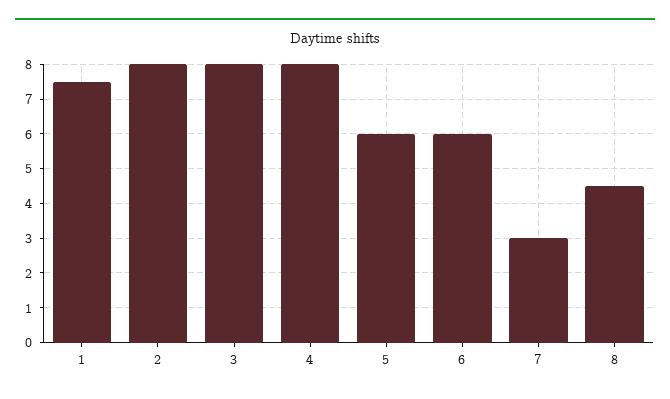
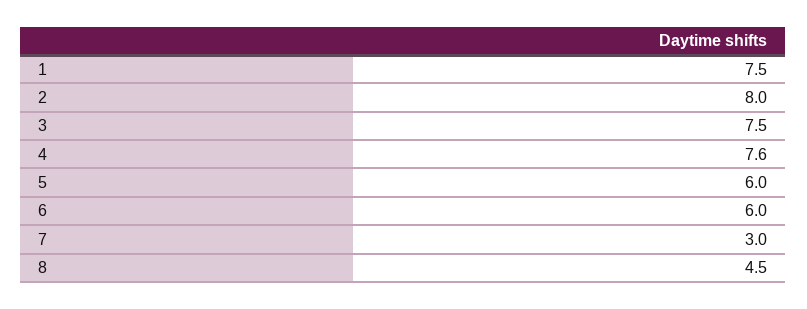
  {
    "1": 7.5,
    "2": 8,
-   "3": 8,
+   "3": 7.5,
-   "4": 8,
+   "4": 7.6,
    "5": 6,
    "6": 6,
    "7": 3,
    "8": 4.5
  }

